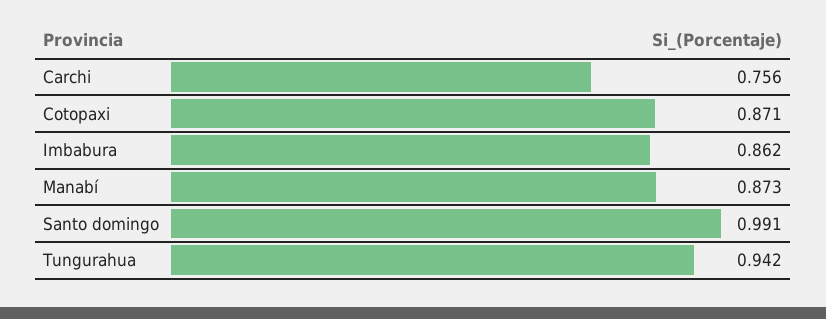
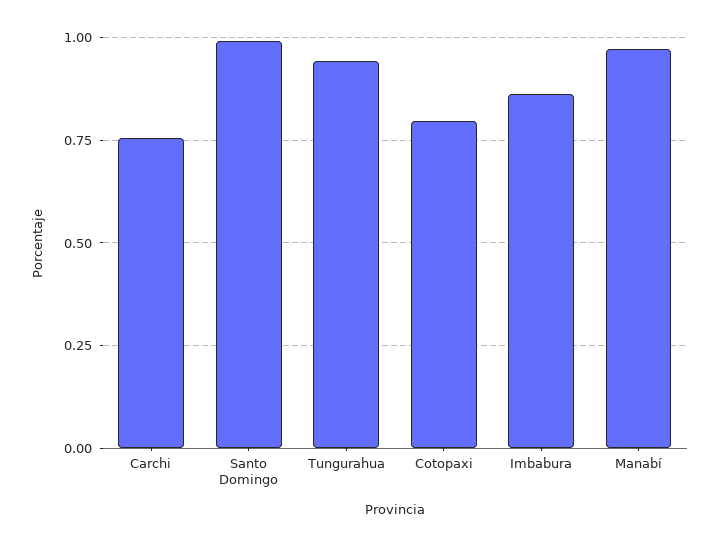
  {
    "Carchi": 0.756,
-   "Cotopaxi": 0.871,
+   "Cotopaxi": 0.8,
    "Imbabura": 0.862,
-   "Manabí": 0.873,
+   "Manabí": 0.975,
    "Santo domingo": 0.991,
    "Tungurahua": 0.942
  }

